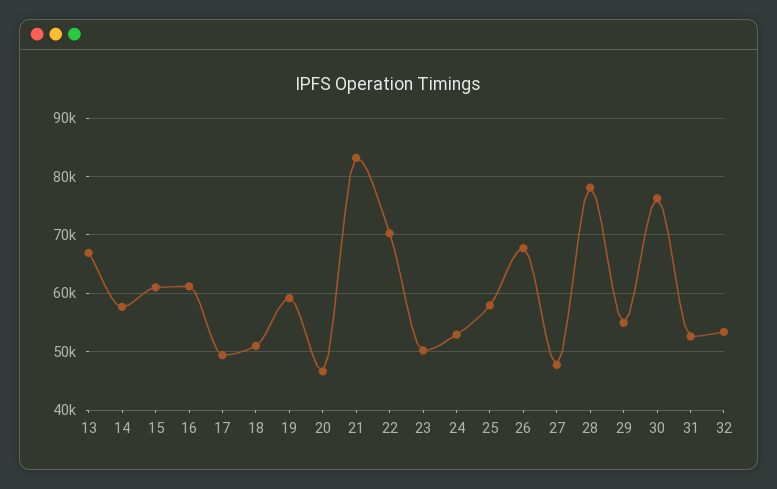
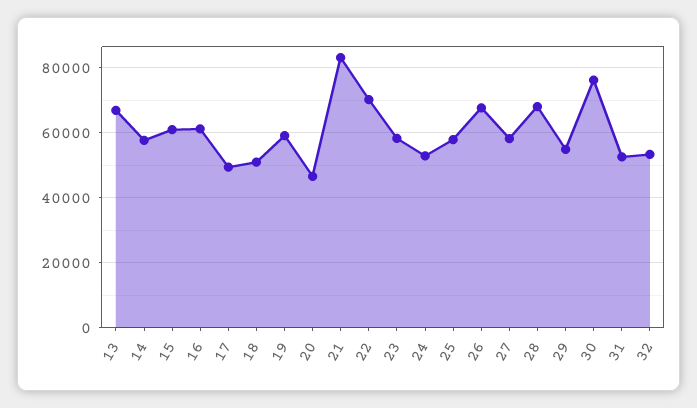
  {
    "13": 66000,
    "14": 58000,
    "15": 62000,
    "16": 62000,
    "17": 50000,
    "18": 50000,
    "19": 60000,
    "20": 46000,
    "21": 84000,
    "22": 70000,
-   "23": 50000,
+   "23": 58000,
    "24": 52000,
    "25": 58000,
    "26": 68000,
-   "27": 48000,
+   "27": 58000,
-   "28": 78000,
+   "28": 68000,
    "29": 54000,
    "30": 76000,
    "31": 52000,
    "32": 54000
  }

